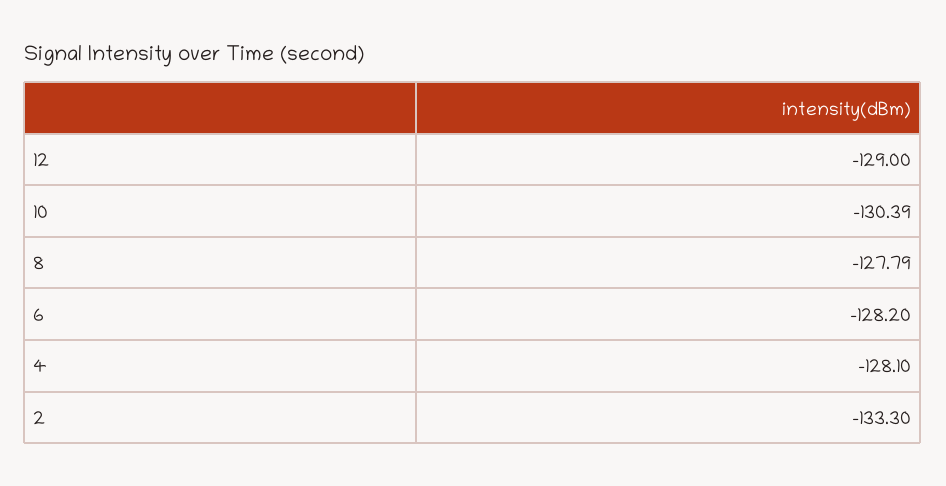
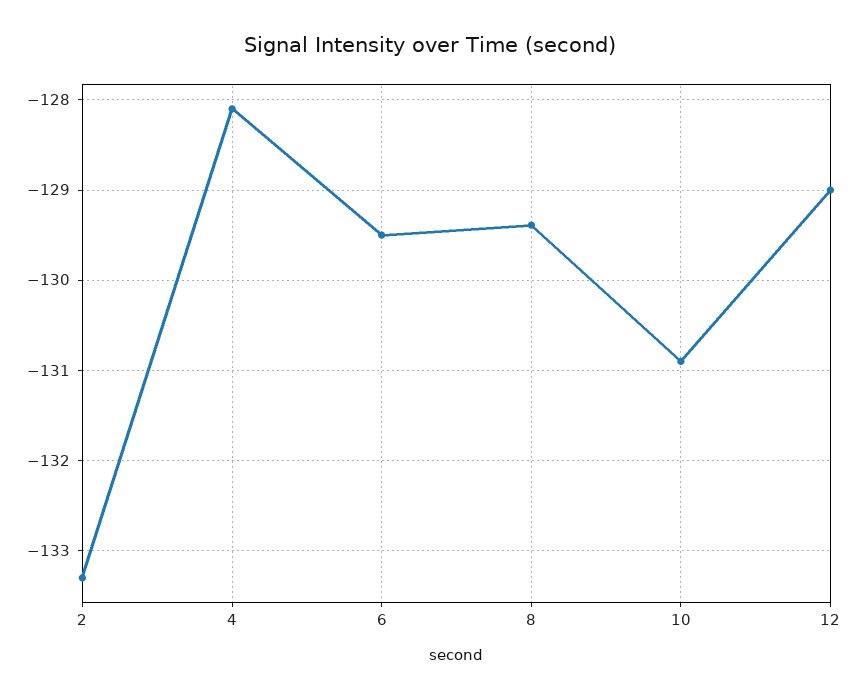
  {
    "12": -129,
-   "10": -130.39,
+   "10": -130.9,
-   "8": -127.79,
+   "8": -129.4,
-   "6": -128.2,
+   "6": -129.5,
    "4": -128.1,
    "2": -133.3
  }

